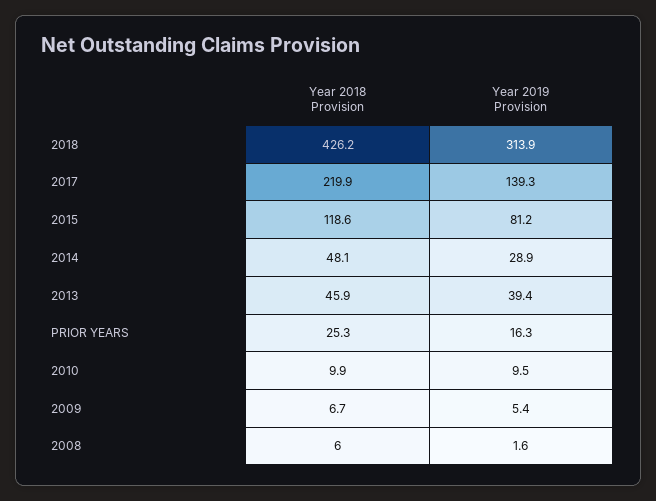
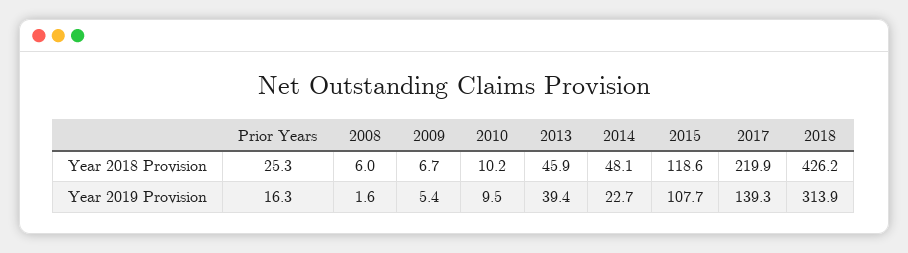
  {
    "Year 2018 Provision": {
      "2018": 426.2,
      "2017": 219.9,
      "2015": 118.6,
      "2014": 48.1,
      "2013": 45.9,
      "PRIOR YEARS": 25.3,
-     "2010": 9.9,
+     "2010": 10.2,
      "2009": 6.7,
      "2008": 6
    },
    "Year 2019 Provision": {
      "2018": 313.9,
      "2017": 139.3,
-     "2015": 81.2,
+     "2015": 107.7,
-     "2014": 28.9,
+     "2014": 22.7,
      "2013": 39.4,
      "PRIOR YEARS": 16.3,
      "2010": 9.5,
      "2009": 5.4,
      "2008": 1.6
    }
  }

